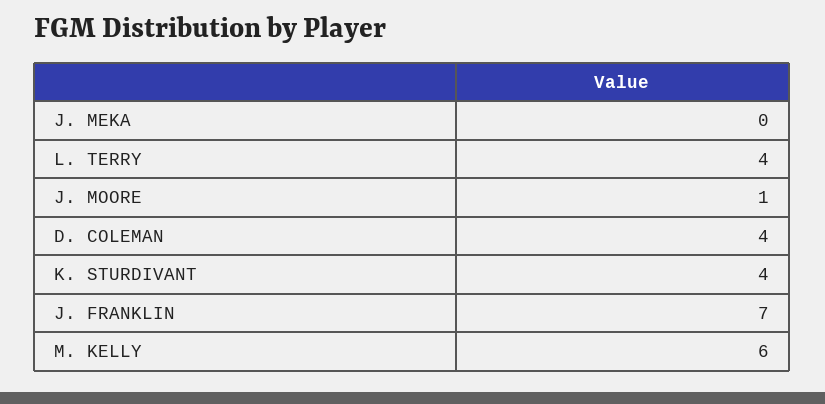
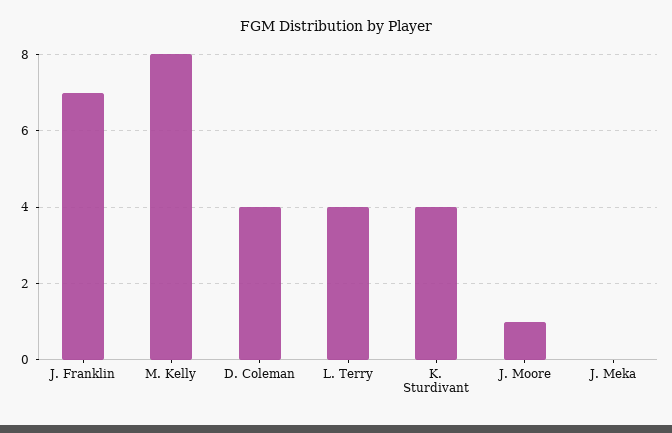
  {
    "J. MEKA": 0,
    "L. TERRY": 4,
    "J. MOORE": 1,
    "D. COLEMAN": 4,
    "K. STURDIVANT": 4,
    "J. FRANKLIN": 7,
-   "M. KELLY": 6
+   "M. KELLY": 8
  }

